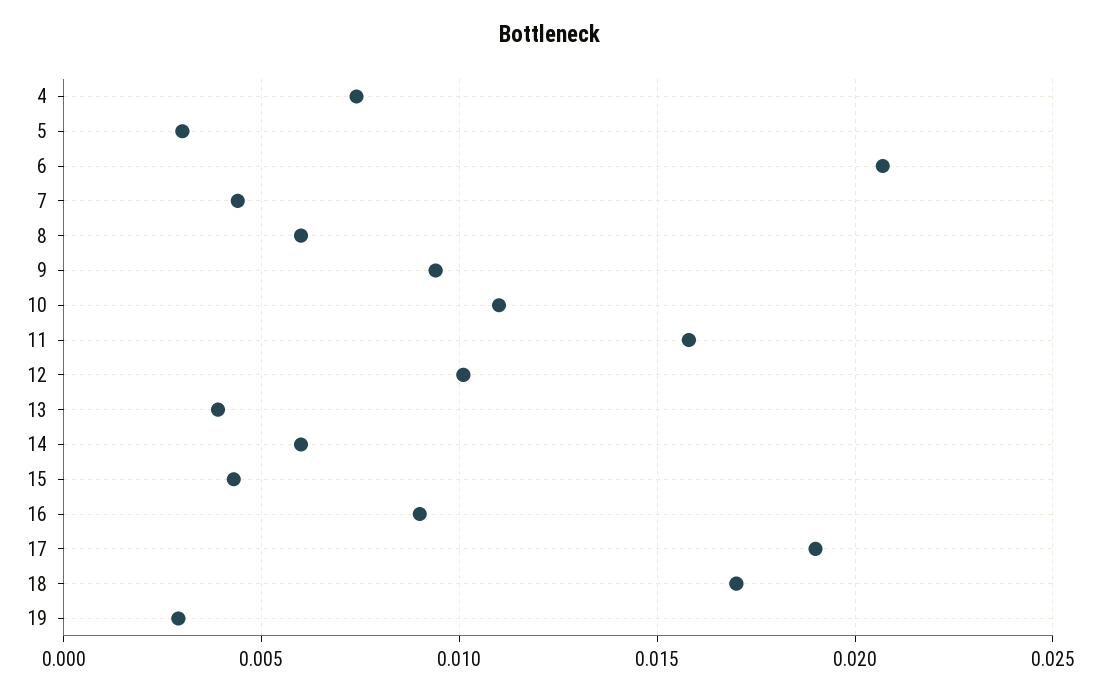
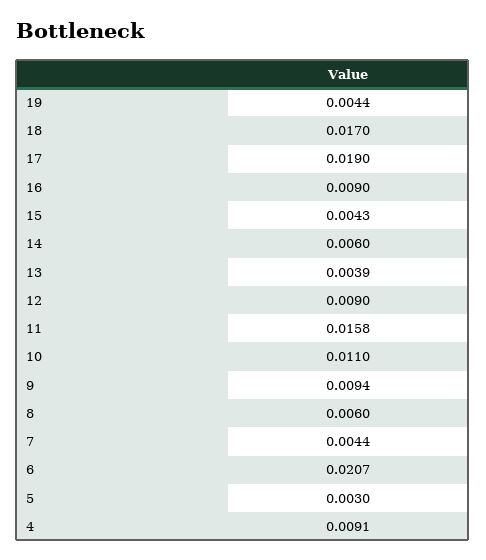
  {
-   "4": 0.0075,
+   "4": 0.0091,
    "5": 0.003,
    "6": 0.0207,
    "7": 0.0044,
    "8": 0.006,
    "9": 0.0094,
    "10": 0.011,
    "11": 0.0158,
-   "12": 0.01,
+   "12": 0.009,
    "13": 0.0039,
    "14": 0.006,
    "15": 0.0043,
    "16": 0.009,
    "17": 0.019,
    "18": 0.017,
-   "19": 0.003
+   "19": 0.0044
  }

